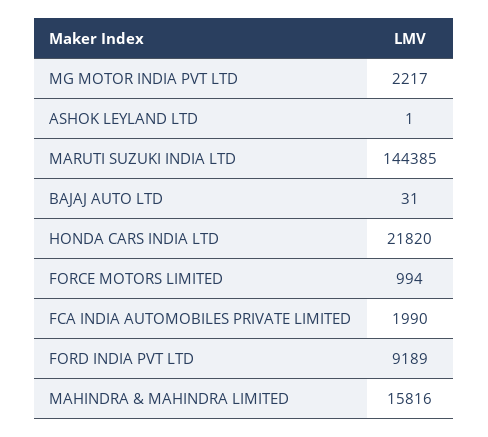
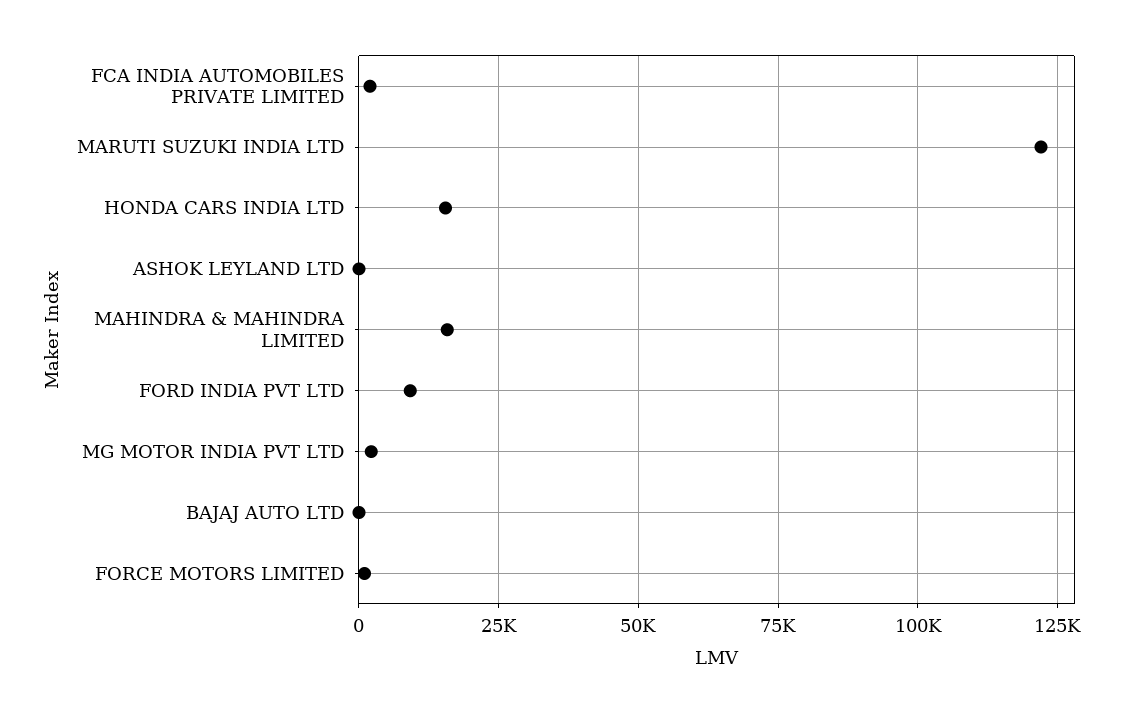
  {
    "MG MOTOR INDIA PVT LTD": 2217,
    "ASHOK LEYLAND LTD": 1,
-   "MARUTI SUZUKI INDIA LTD": 144385,
+   "MARUTI SUZUKI INDIA LTD": 122500,
    "BAJAJ AUTO LTD": 31,
-   "HONDA CARS INDIA LTD": 21820,
+   "HONDA CARS INDIA LTD": 15000,
    "FORCE MOTORS LIMITED": 994,
    "FCA INDIA AUTOMOBILES PRIVATE LIMITED": 1990,
    "FORD INDIA PVT LTD": 9189,
    "MAHINDRA & MAHINDRA LIMITED": 15816
  }

